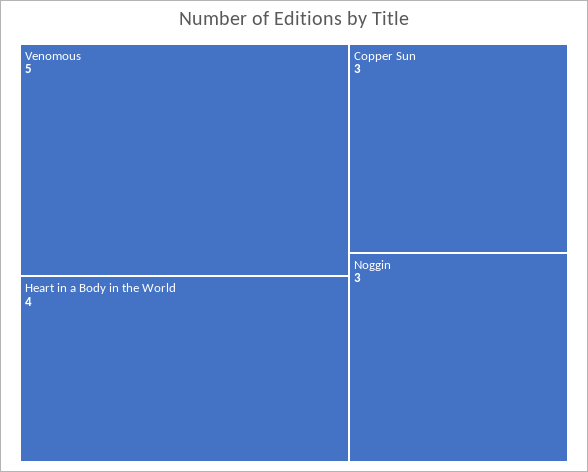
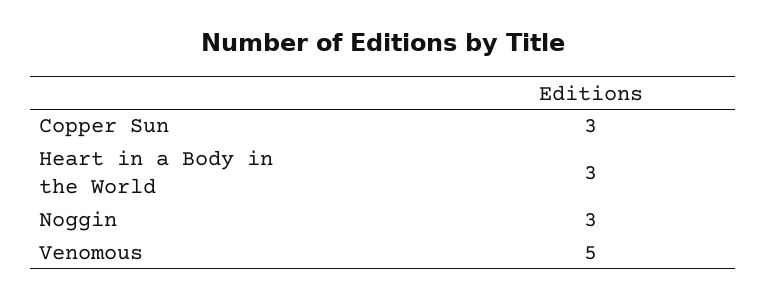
  {
    "Venomous": 5,
-   "Heart in a Body in the World": 4,
+   "Heart in a Body in the World": 3,
    "Copper Sun": 3,
    "Noggin": 3
  }

